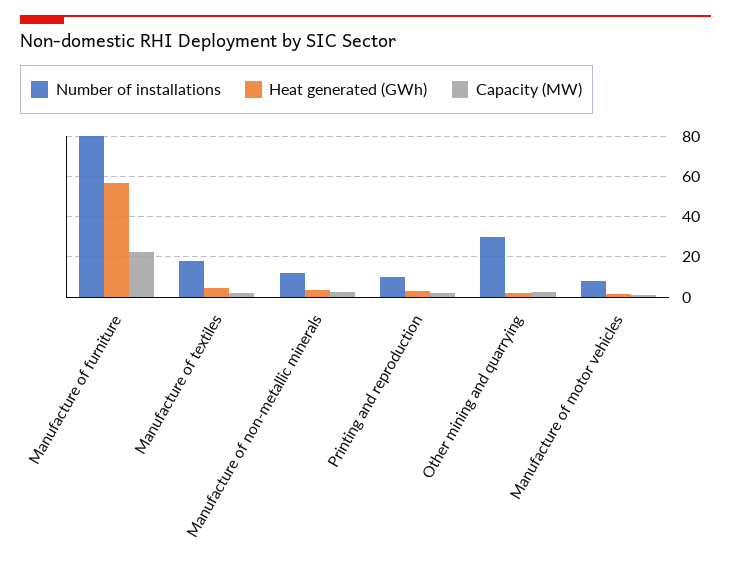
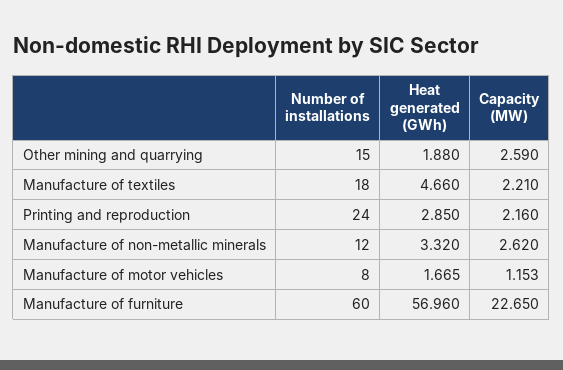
  {
    "Number of installations": {
-     "Manufacture of furniture": 80,
+     "Manufacture of furniture": 60,
      "Manufacture of textiles": 18,
      "Manufacture of non-metallic minerals": 12,
-     "Printing and reproduction": 10,
+     "Printing and reproduction": 24,
-     "Other mining and quarrying": 30,
+     "Other mining and quarrying": 15,
      "Manufacture of motor vehicles": 8
    },
    "Heat generated (GWh)": {
      "Manufacture of furniture": 56.96,
      "Manufacture of textiles": 4.66,
      "Manufacture of non-metallic minerals": 3.32,
      "Printing and reproduction": 2.85,
      "Other mining and quarrying": 1.88,
      "Manufacture of motor vehicles": 1.665
    },
    "Capacity (MW)": {
      "Manufacture of furniture": 22.65,
      "Manufacture of textiles": 2.21,
      "Manufacture of non-metallic minerals": 2.62,
      "Printing and reproduction": 2.16,
      "Other mining and quarrying": 2.59,
      "Manufacture of motor vehicles": 1.153
    }
  }

